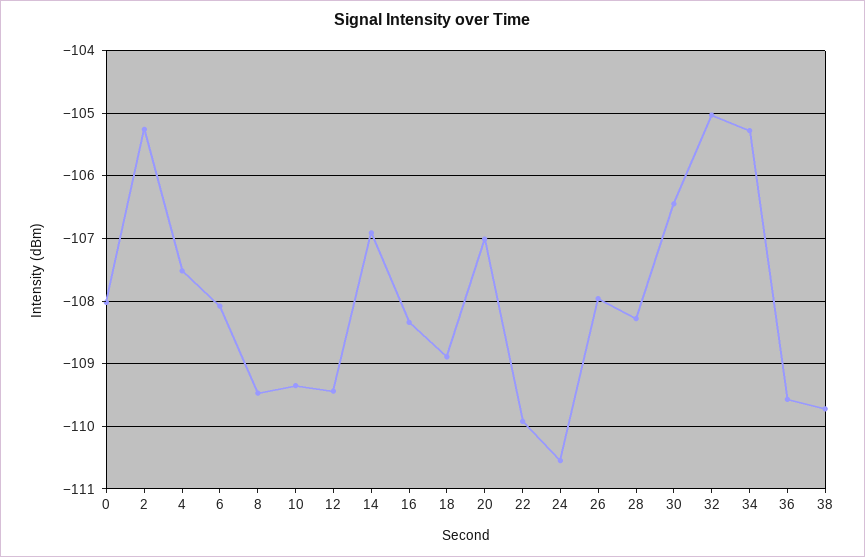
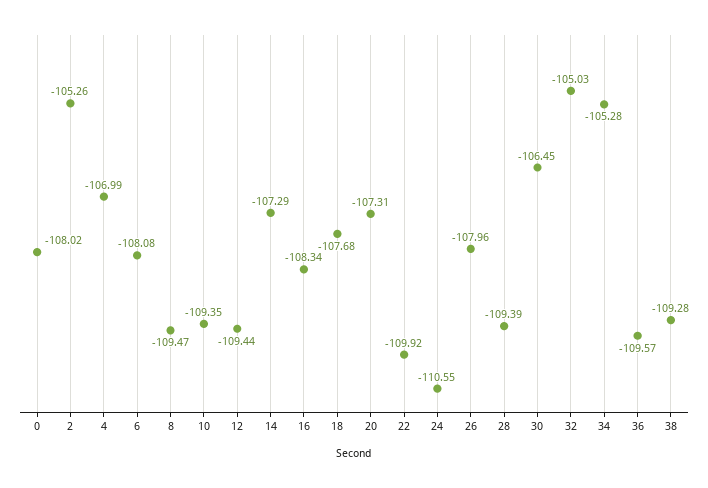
  {
    "0": -108.02,
    "2": -105.26,
-   "4": -107.5,
+   "4": -106.99,
    "6": -108.08,
    "8": -109.47,
    "10": -109.35,
    "12": -109.44,
-   "14": -106.9,
+   "14": -107.29,
    "16": -108.34,
-   "18": -108.9,
+   "18": -107.68,
-   "20": -107,
+   "20": -107.31,
    "22": -109.92,
    "24": -110.55,
    "26": -107.96,
-   "28": -108.3,
+   "28": -109.39,
    "30": -106.45,
    "32": -105.03,
    "34": -105.28,
    "36": -109.57,
-   "38": -109.7
+   "38": -109.28
  }

